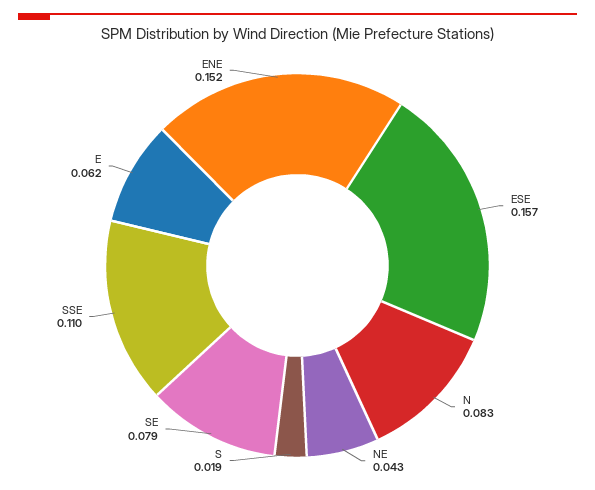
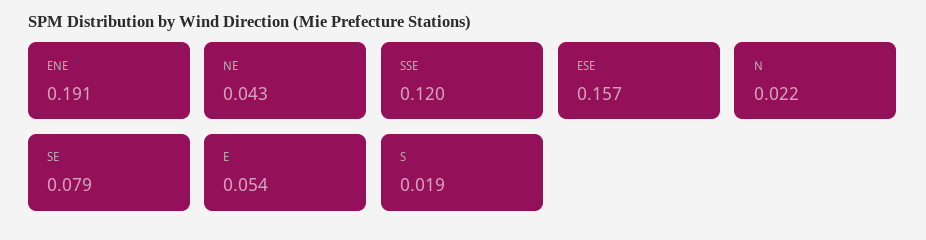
  {
    "ESE": 0.157,
-   "N": 0.083,
+   "N": 0.022,
    "NE": 0.043,
    "S": 0.019,
    "SE": 0.079,
-   "SSE": 0.11,
+   "SSE": 0.12,
-   "E": 0.062,
+   "E": 0.054,
-   "ENE": 0.152
+   "ENE": 0.191
  }

